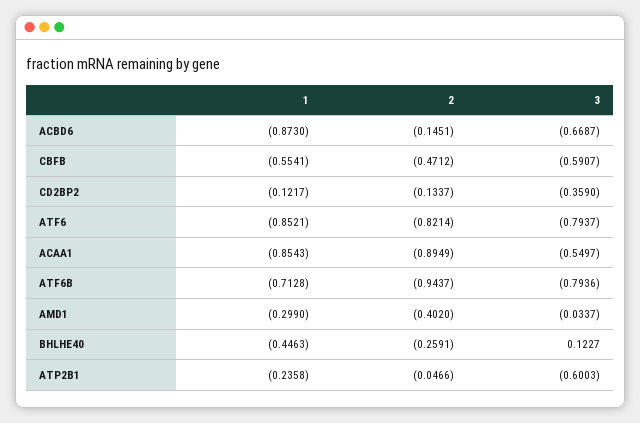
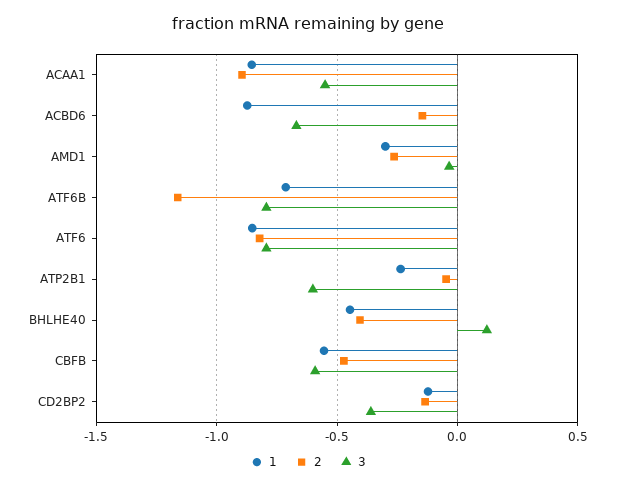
  {
    "1": {
      "ACBD6": -0.873,
      "CBFB": -0.5541,
      "CD2BP2": -0.1217,
      "ATF6": -0.8521,
      "ACAA1": -0.8543,
      "ATF6B": -0.7128,
      "AMD1": -0.299,
      "BHLHE40": -0.4463,
      "ATP2B1": -0.2358
    },
    "2": {
      "ACBD6": -0.1451,
      "CBFB": -0.4712,
      "CD2BP2": -0.1337,
      "ATF6": -0.8214,
      "ACAA1": -0.8949,
-     "ATF6B": -0.9437,
+     "ATF6B": -1.15,
-     "AMD1": -0.402,
+     "AMD1": -0.25,
-     "BHLHE40": -0.2591,
+     "BHLHE40": -0.4,
      "ATP2B1": -0.0466
    },
    "3": {
      "ACBD6": -0.6687,
      "CBFB": -0.5907,
      "CD2BP2": -0.359,
      "ATF6": -0.7937,
      "ACAA1": -0.5497,
      "ATF6B": -0.7936,
      "AMD1": -0.0337,
      "BHLHE40": 0.1227,
      "ATP2B1": -0.6003
    }
  }

